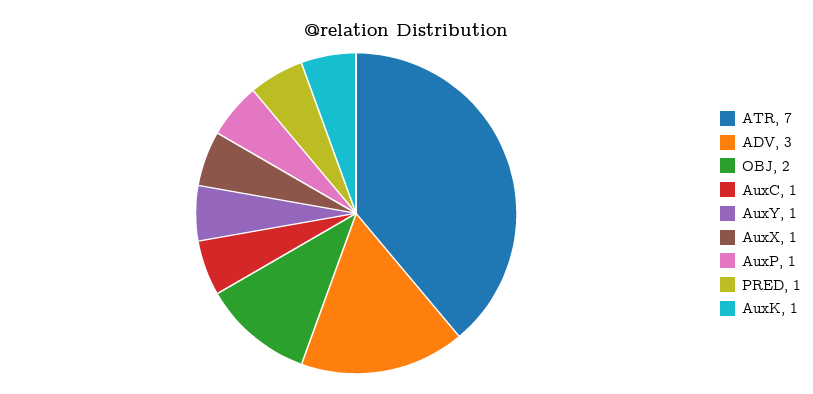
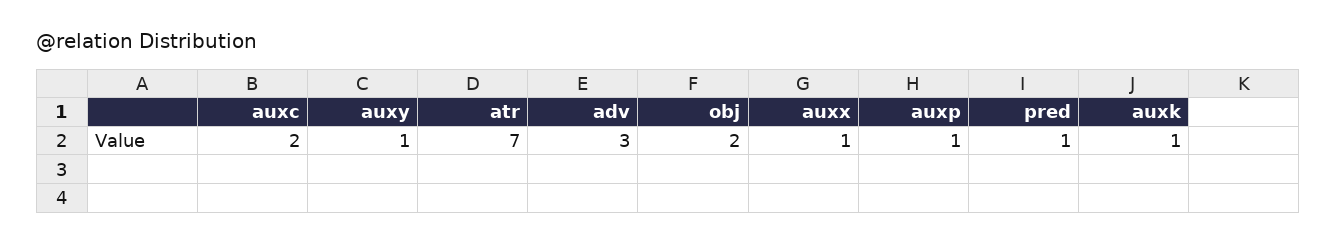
  {
    "ATR": 7,
    "ADV": 3,
    "OBJ": 2,
-   "AuxC": 1,
+   "AuxC": 2,
    "AuxY": 1,
    "AuxX": 1,
    "AuxP": 1,
    "PRED": 1,
    "AuxK": 1
  }

